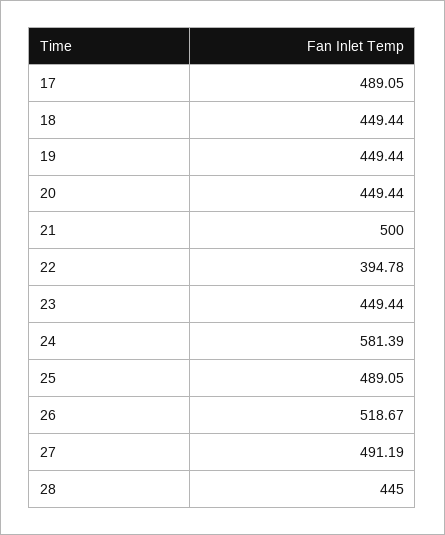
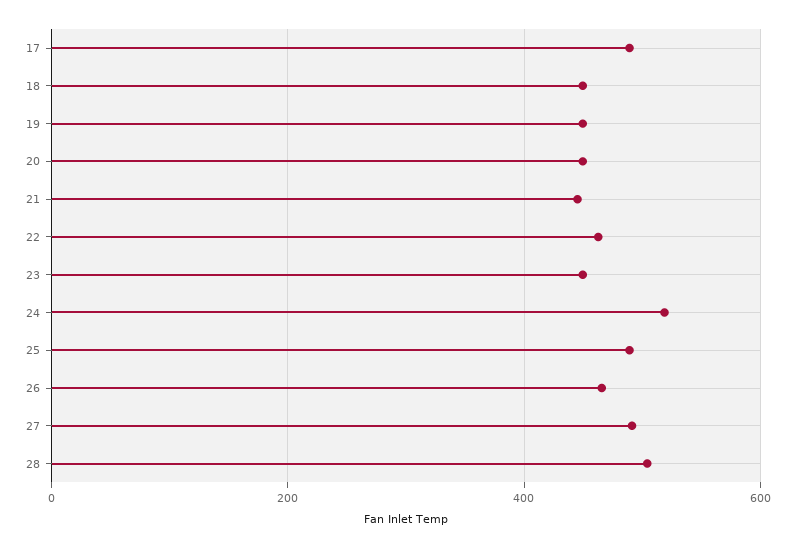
  {
    "17": 489.05,
    "18": 449.44,
    "19": 449.44,
    "20": 449.44,
-   "21": 500,
+   "21": 440,
-   "22": 394.78,
+   "22": 460,
    "23": 449.44,
-   "24": 581.39,
+   "24": 520,
    "25": 489.05,
-   "26": 518.67,
+   "26": 460,
    "27": 491.19,
-   "28": 445
+   "28": 500
  }

